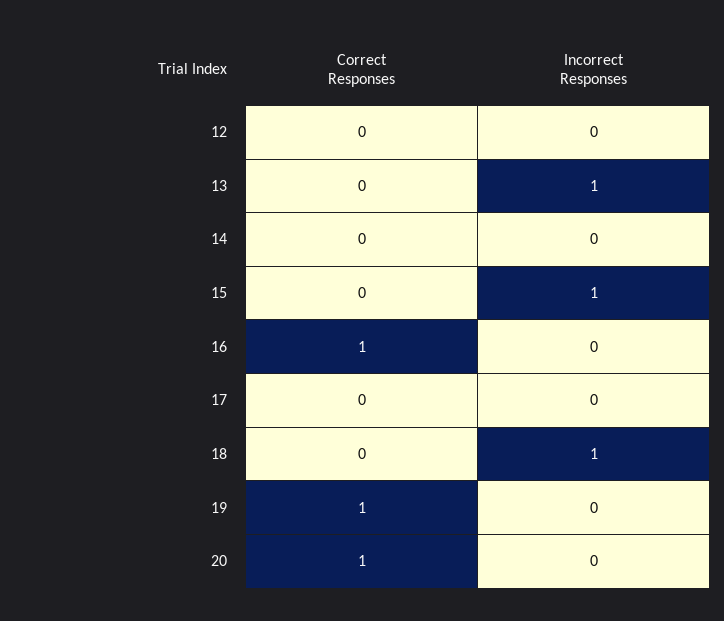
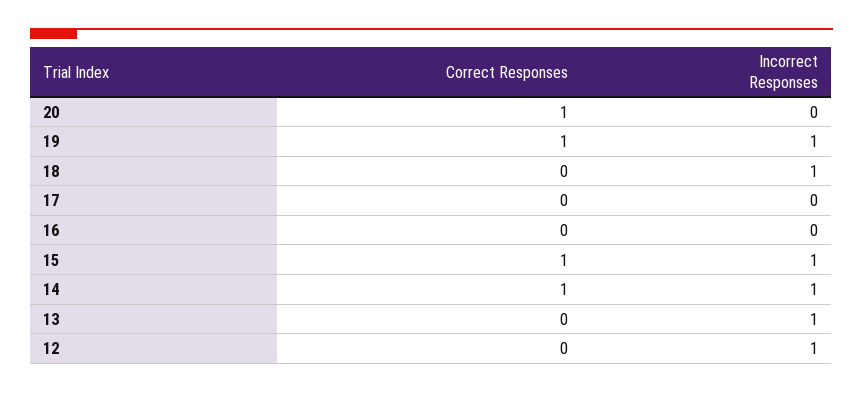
  {
    "Correct Responses": {
      "12": 0,
      "13": 0,
-     "14": 0,
+     "14": 1,
-     "15": 0,
+     "15": 1,
-     "16": 1,
+     "16": 0,
      "17": 0,
      "18": 0,
      "19": 1,
      "20": 1
    },
    "Incorrect Responses": {
-     "12": 0,
+     "12": 1,
      "13": 1,
-     "14": 0,
+     "14": 1,
      "15": 1,
      "16": 0,
      "17": 0,
      "18": 1,
-     "19": 0,
+     "19": 1,
      "20": 0
    }
  }

